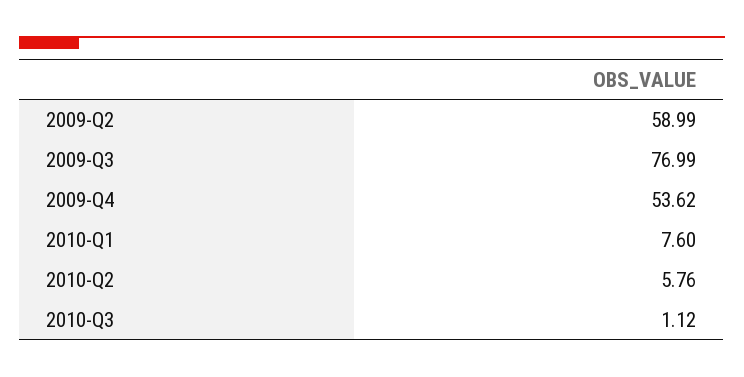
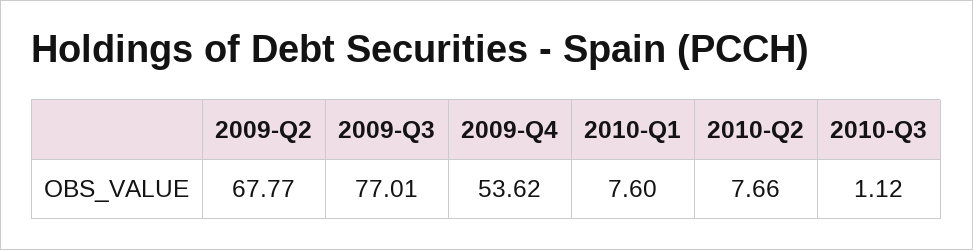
  {
-   "2009-Q2": 58.99,
+   "2009-Q2": 67.77,
-   "2009-Q3": 76.99,
+   "2009-Q3": 77.01,
    "2009-Q4": 53.62,
    "2010-Q1": 7.6,
-   "2010-Q2": 5.76,
+   "2010-Q2": 7.66,
    "2010-Q3": 1.12
  }

